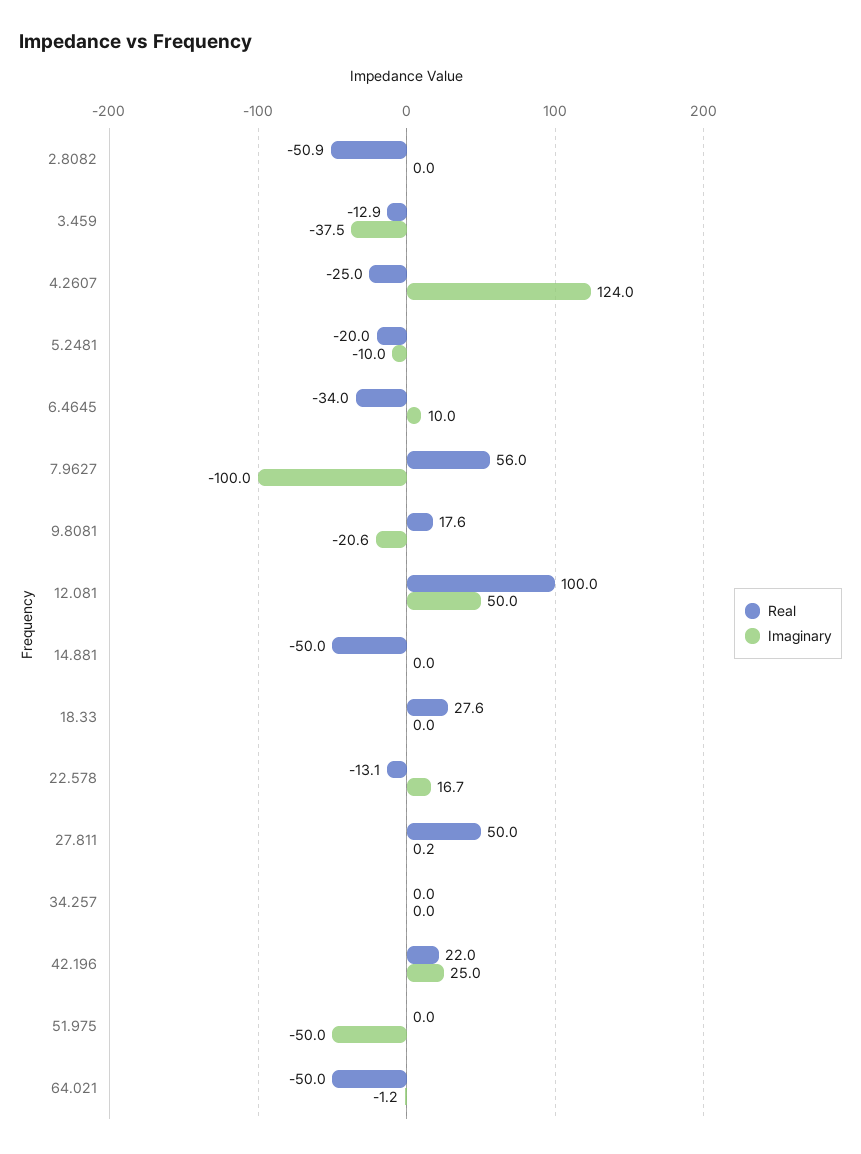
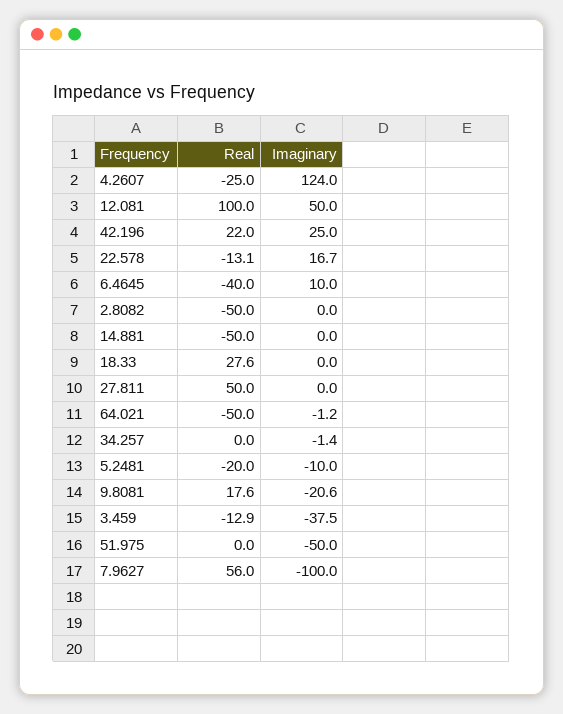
  {
    "Real": {
-     "2.8082": -50.9,
+     "2.8082": -50,
      "3.459": -12.9,
      "4.2607": -25,
      "5.2481": -20,
-     "6.4645": -34,
+     "6.4645": -40,
      "7.9627": 56,
      "9.8081": 17.6,
      "12.081": 100,
      "14.881": -50,
      "18.33": 27.6,
      "22.578": -13.1,
      "27.811": 50,
      "34.257": 0,
      "42.196": 22,
      "51.975": 0,
      "64.021": -50
    },
    "Imaginary": {
      "2.8082": 0,
      "3.459": -37.5,
      "4.2607": 124,
      "5.2481": -10,
      "6.4645": 10,
      "7.9627": -100,
      "9.8081": -20.6,
      "12.081": 50,
      "14.881": 0,
      "18.33": 0,
      "22.578": 16.7,
-     "27.811": 0.2,
+     "27.811": 0,
-     "34.257": 0,
+     "34.257": -1.4,
      "42.196": 25,
      "51.975": -50,
      "64.021": -1.2
    }
  }

